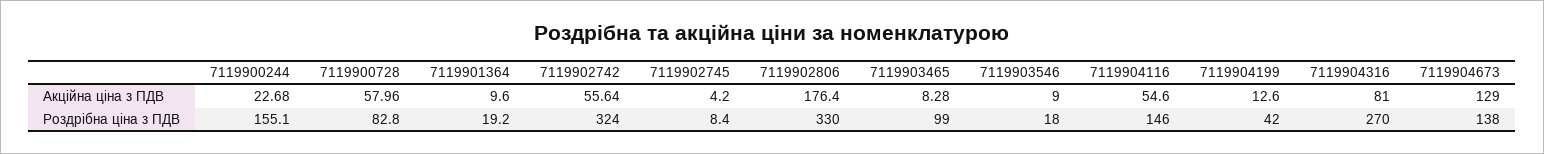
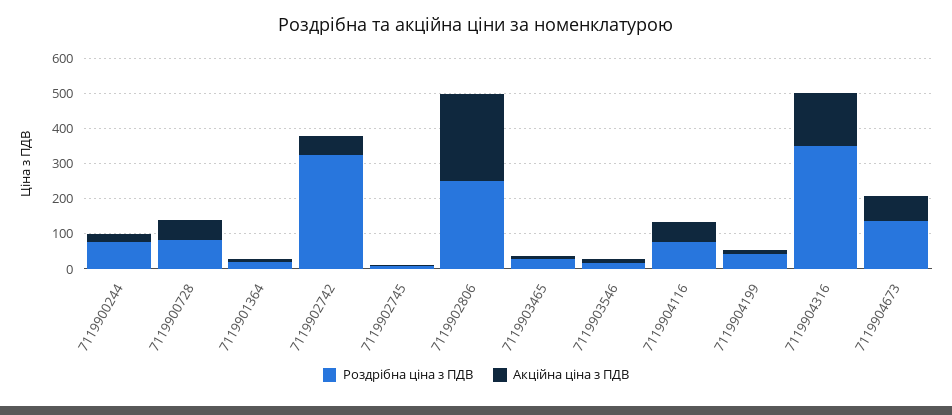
  {
    "Акційна ціна з ПДВ": {
      "7119900244": 22.68,
      "7119900728": 57.96,
      "7119901364": 9.6,
      "7119902742": 55.64,
      "7119902745": 4.2,
-     "7119902806": 176.4,
+     "7119902806": 250,
      "7119903465": 8.28,
      "7119903546": 9,
      "7119904116": 54.6,
      "7119904199": 12.6,
-     "7119904316": 81,
+     "7119904316": 150,
-     "7119904673": 129
+     "7119904673": 75
    },
    "Роздрібна ціна з ПДВ": {
-     "7119900244": 155.1,
+     "7119900244": 75,
      "7119900728": 82.8,
      "7119901364": 19.2,
      "7119902742": 324,
      "7119902745": 8.4,
-     "7119902806": 330,
+     "7119902806": 250,
-     "7119903465": 99,
+     "7119903465": 25,
      "7119903546": 18,
-     "7119904116": 146,
+     "7119904116": 75,
      "7119904199": 42,
-     "7119904316": 270,
+     "7119904316": 350,
      "7119904673": 138
    }
  }

